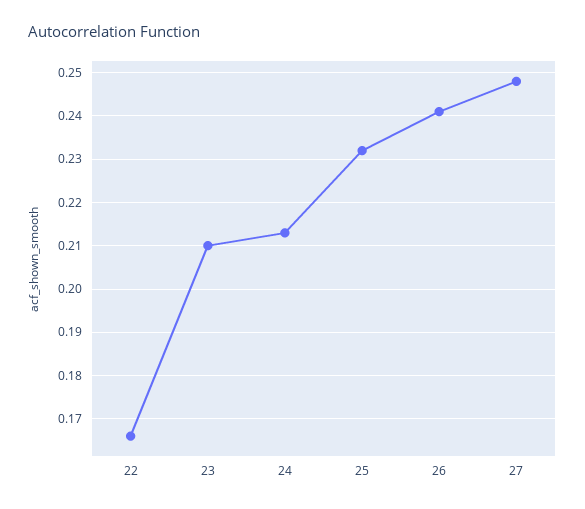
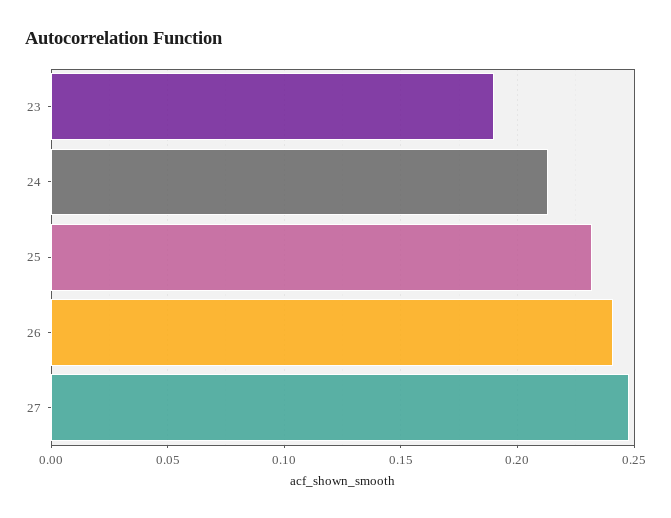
  {
-   "22": 0.165,
-   "23": 0.21,
+   "23": 0.19,
    "24": 0.215,
    "25": 0.23,
    "26": 0.24,
    "27": 0.25
  }

